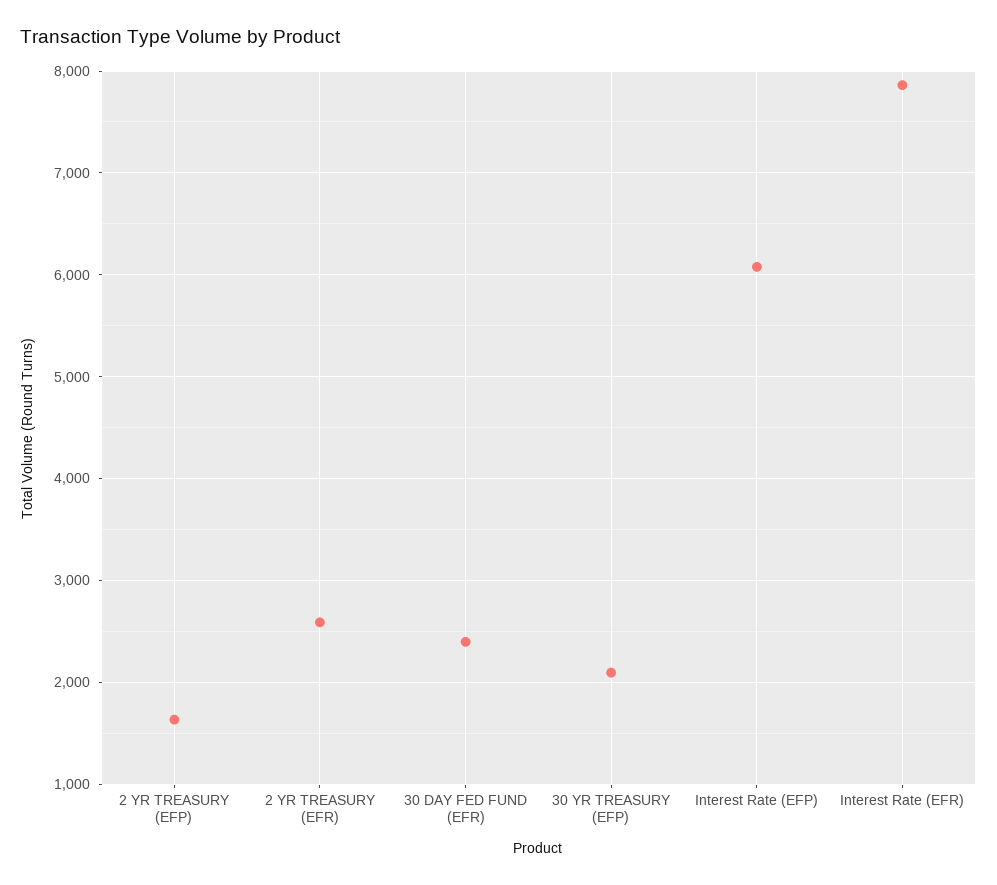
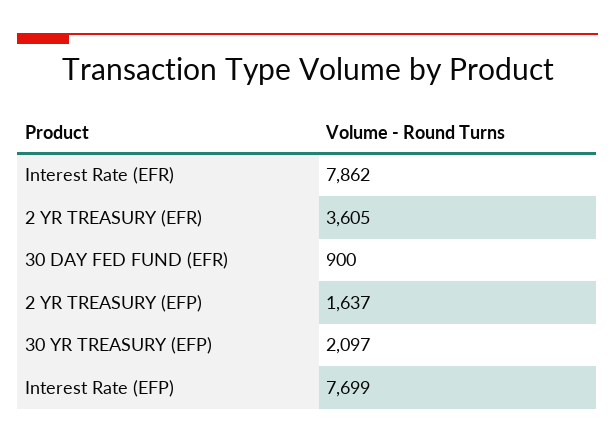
  {
    "2 YR TREASURY (EFP)": 1637,
-   "2 YR TREASURY (EFR)": 2600,
+   "2 YR TREASURY (EFR)": 3605,
-   "30 DAY FED FUND (EFR)": 2400,
+   "30 DAY FED FUND (EFR)": 900,
    "30 YR TREASURY (EFP)": 2097,
-   "Interest Rate (EFP)": 6100,
+   "Interest Rate (EFP)": 7699,
    "Interest Rate (EFR)": 7862
  }

